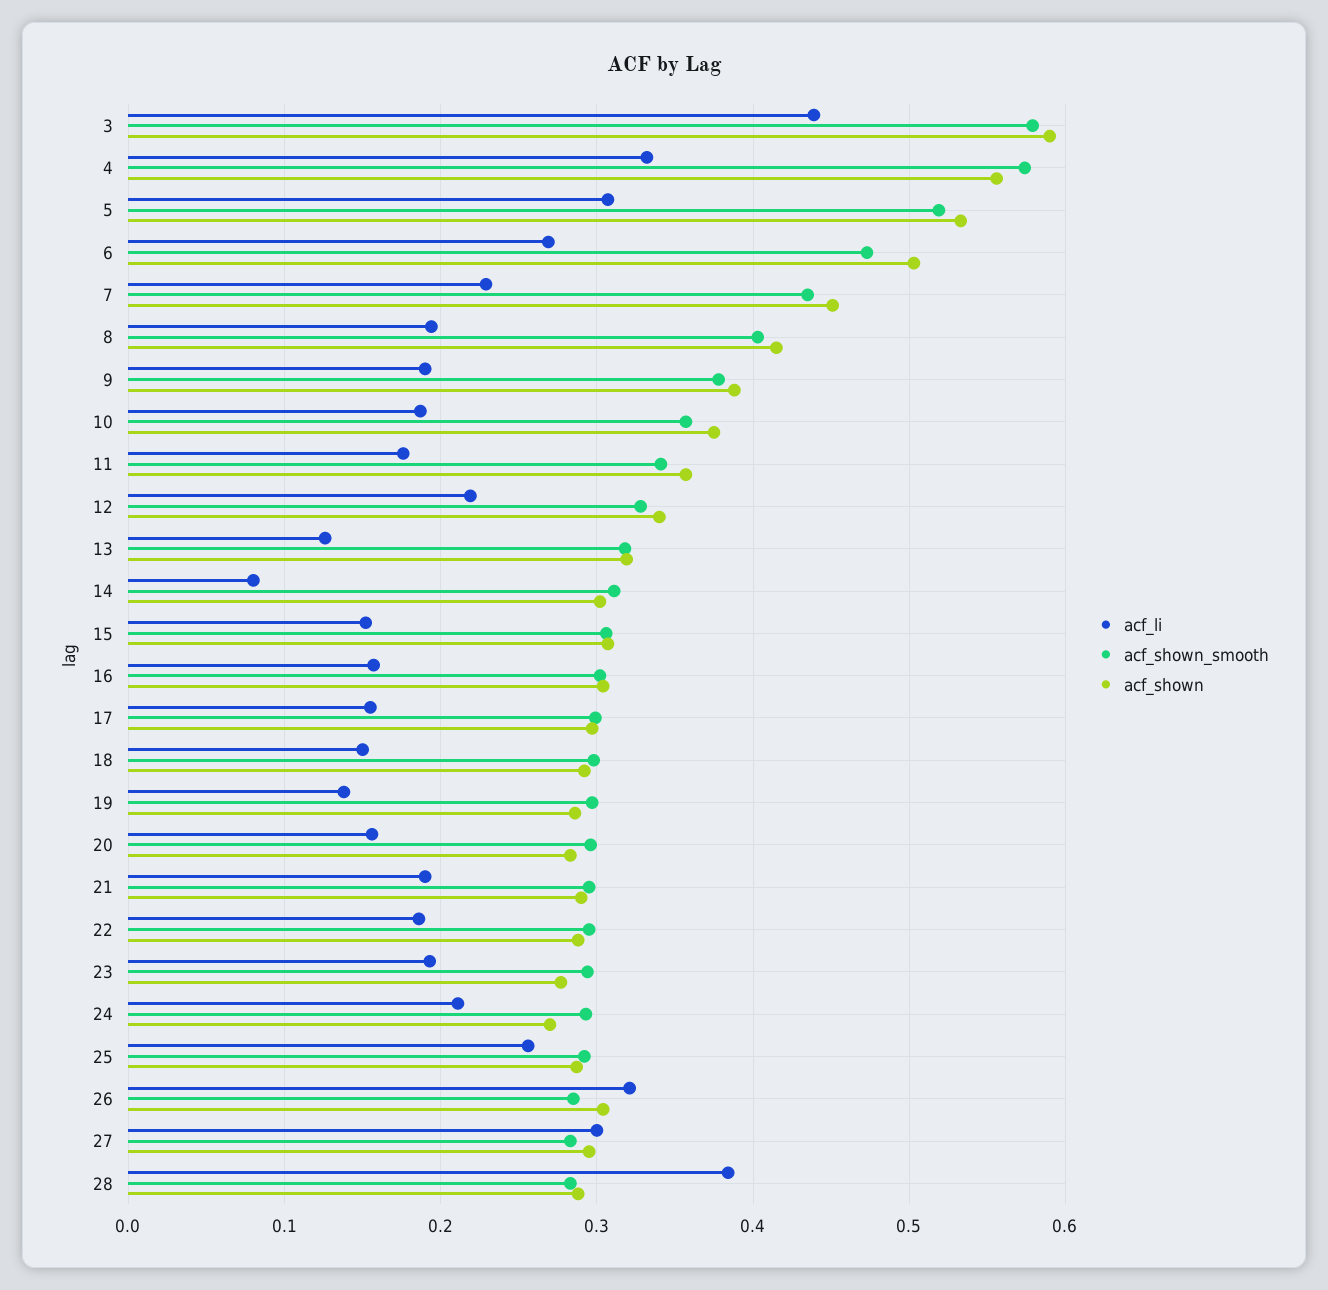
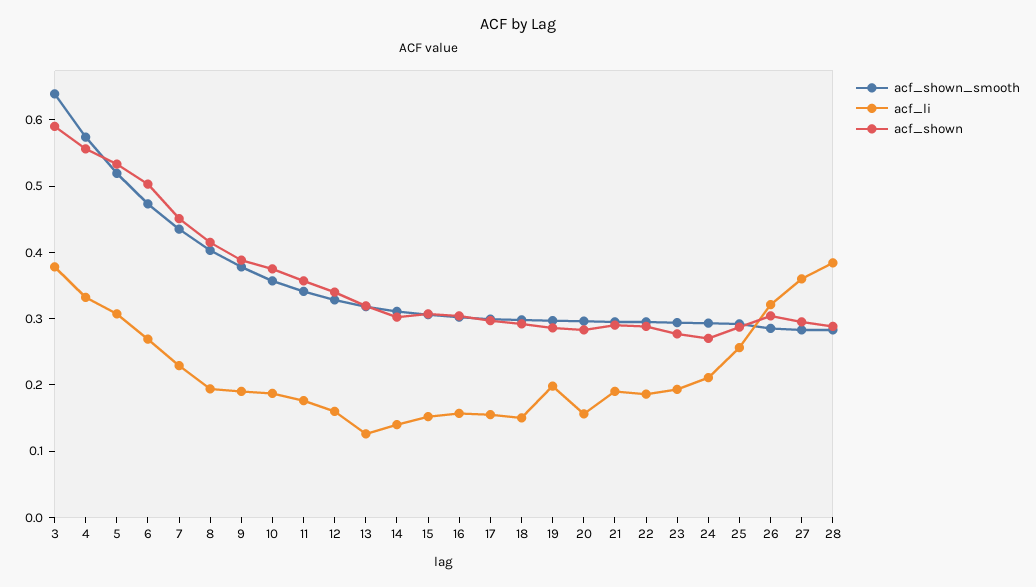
  {
    "acf_li": {
-     "3": 0.44,
+     "3": 0.38,
      "4": 0.33,
      "5": 0.31,
      "6": 0.27,
      "7": 0.23,
      "8": 0.19,
      "9": 0.19,
      "10": 0.19,
      "11": 0.18,
-     "12": 0.22,
+     "12": 0.16,
      "13": 0.13,
-     "14": 0.08,
+     "14": 0.14,
      "15": 0.15,
      "16": 0.16,
      "17": 0.16,
      "18": 0.15,
-     "19": 0.14,
+     "19": 0.2,
      "20": 0.16,
      "21": 0.19,
      "22": 0.19,
      "23": 0.19,
      "24": 0.21,
      "25": 0.26,
      "26": 0.32,
-     "27": 0.3,
+     "27": 0.36,
      "28": 0.38
    },
    "acf_shown_smooth": {
-     "3": 0.58,
+     "3": 0.64,
      "4": 0.57,
      "5": 0.52,
      "6": 0.47,
      "7": 0.44,
      "8": 0.4,
      "9": 0.38,
      "10": 0.36,
      "11": 0.34,
      "12": 0.33,
      "13": 0.32,
      "14": 0.31,
      "15": 0.31,
      "16": 0.3,
      "17": 0.3,
      "18": 0.3,
      "19": 0.3,
      "20": 0.3,
      "21": 0.3,
      "22": 0.3,
      "23": 0.29,
      "24": 0.29,
      "25": 0.29,
      "26": 0.29,
      "27": 0.28,
      "28": 0.28
    },
    "acf_shown": {
      "3": 0.59,
      "4": 0.56,
      "5": 0.53,
      "6": 0.5,
      "7": 0.45,
      "8": 0.42,
      "9": 0.39,
      "10": 0.38,
      "11": 0.36,
      "12": 0.34,
      "13": 0.32,
      "14": 0.3,
      "15": 0.31,
      "16": 0.3,
      "17": 0.3,
      "18": 0.29,
      "19": 0.29,
      "20": 0.28,
      "21": 0.29,
      "22": 0.29,
      "23": 0.28,
      "24": 0.27,
      "25": 0.29,
      "26": 0.3,
      "27": 0.3,
      "28": 0.29
    }
  }

